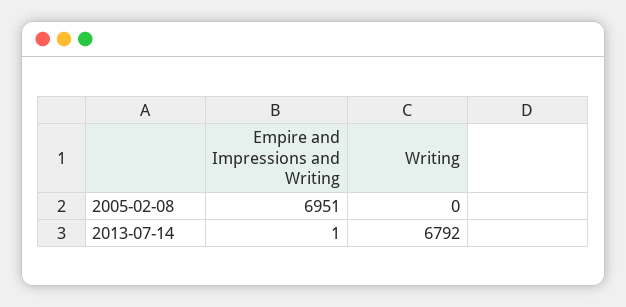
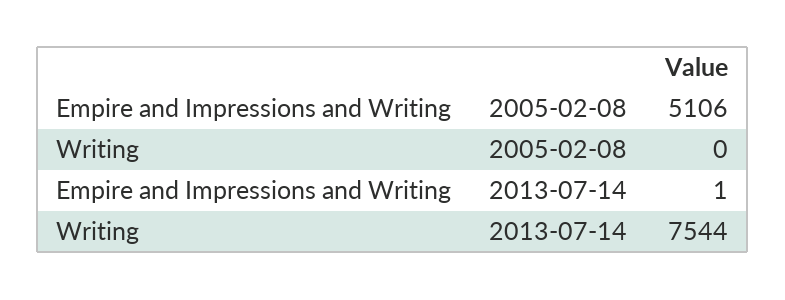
  {
    "Empire and Impressions and Writing": {
-     "2005-02-08": 6951,
+     "2005-02-08": 5106,
      "2013-07-14": 1
    },
    "Writing": {
      "2005-02-08": 0,
-     "2013-07-14": 6792
+     "2013-07-14": 7544
    }
  }

